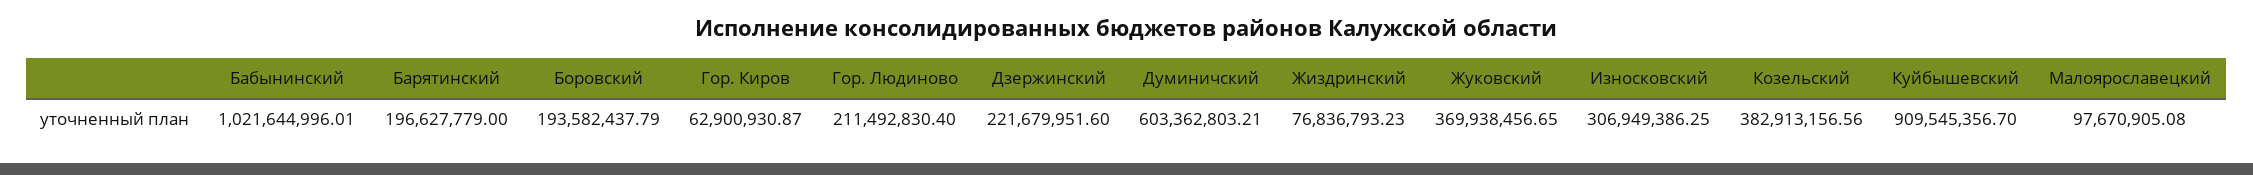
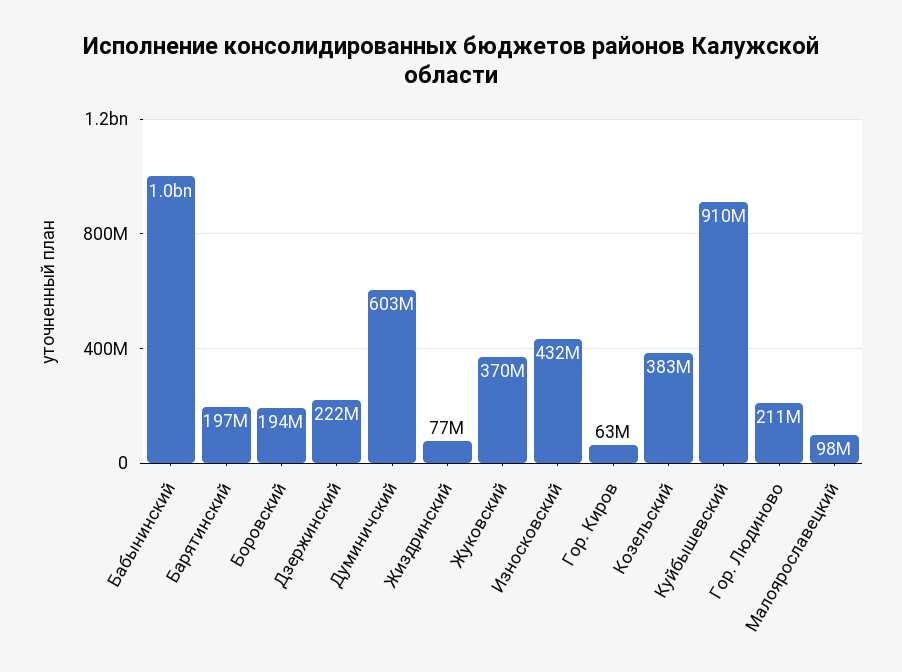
  {
    "Бабынинский": 1021644996.01,
    "Барятинский": 196627779,
    "Боровский": 193582437.79,
    "Гор. Киров": 62900930.87,
    "Гор. Людиново": 211492830.4,
    "Дзержинский": 221679951.6,
    "Думиничский": 603362803.21,
    "Жиздринский": 76836793.23,
    "Жуковский": 369938456.65,
-   "Износковский": 306949386.25,
+   "Износковский": 432000000,
    "Козельский": 382913156.56,
    "Куйбышевский": 909545356.7,
    "Малоярославецкий": 97670905.08
  }

